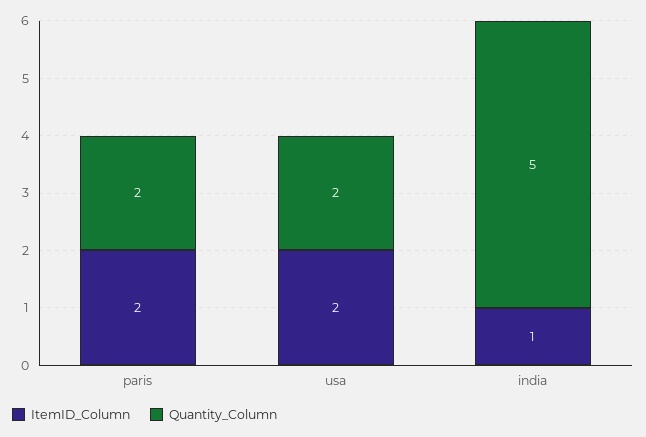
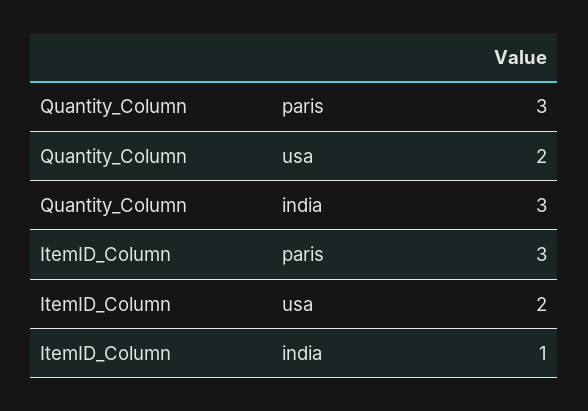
  {
    "ItemID_Column": {
-     "paris": 2,
+     "paris": 3,
      "usa": 2,
      "india": 1
    },
    "Quantity_Column": {
-     "paris": 2,
+     "paris": 3,
      "usa": 2,
-     "india": 5
+     "india": 3
    }
  }

